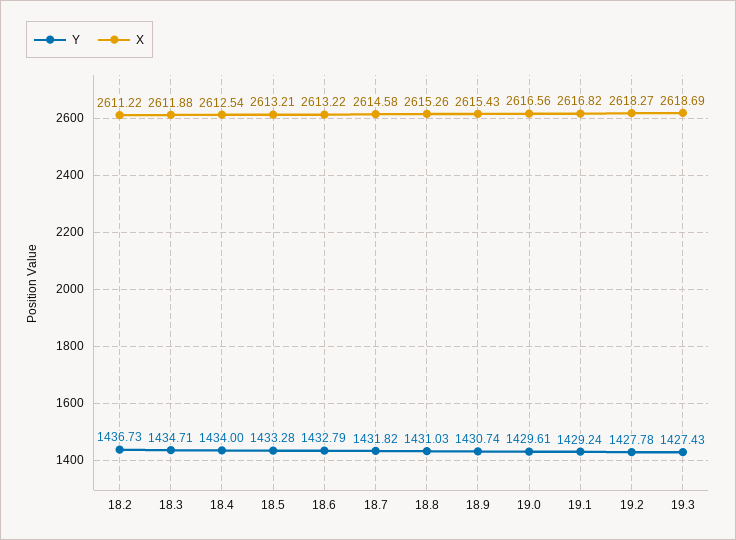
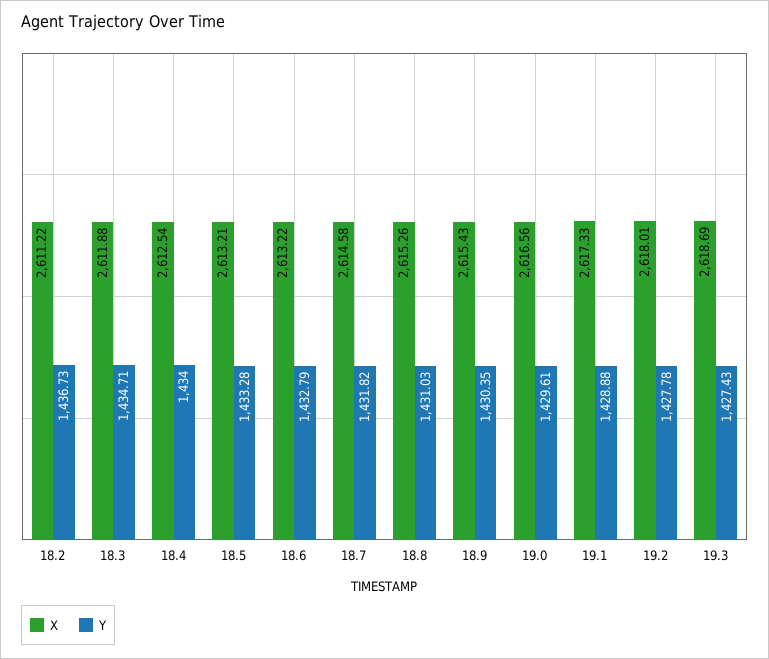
  {
    "Y": {
      "18.2": 1436.73,
      "18.3": 1434.71,
      "18.4": 1434,
      "18.5": 1433.28,
      "18.6": 1432.79,
      "18.7": 1431.82,
      "18.8": 1431.03,
-     "18.9": 1430.74,
+     "18.9": 1430.35,
      "19.0": 1429.61,
-     "19.1": 1429.24,
+     "19.1": 1428.88,
      "19.2": 1427.78,
      "19.3": 1427.43
    },
    "X": {
      "18.2": 2611.22,
      "18.3": 2611.88,
      "18.4": 2612.54,
      "18.5": 2613.21,
      "18.6": 2613.22,
      "18.7": 2614.58,
      "18.8": 2615.26,
      "18.9": 2615.43,
      "19.0": 2616.56,
-     "19.1": 2616.82,
+     "19.1": 2617.33,
-     "19.2": 2618.27,
+     "19.2": 2618.01,
      "19.3": 2618.69
    }
  }

